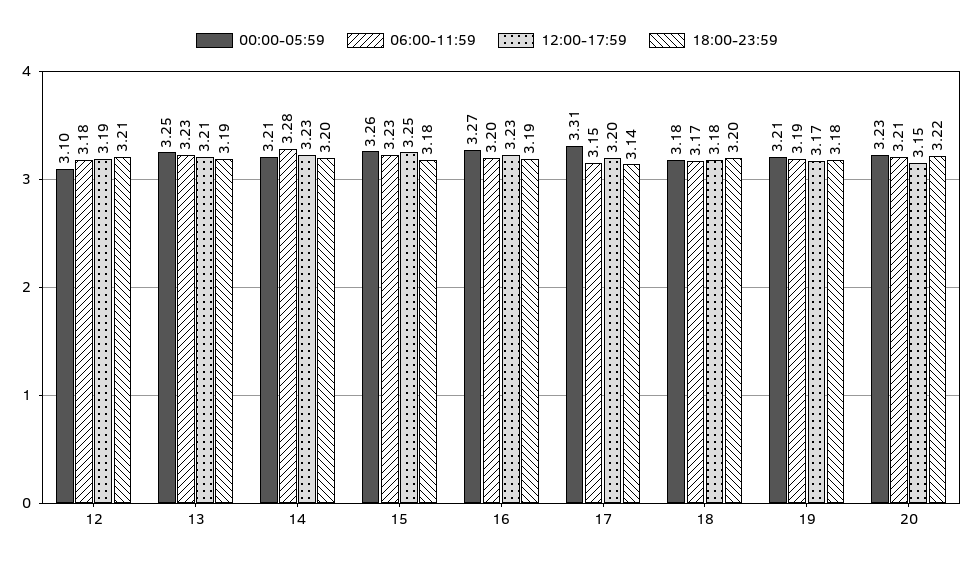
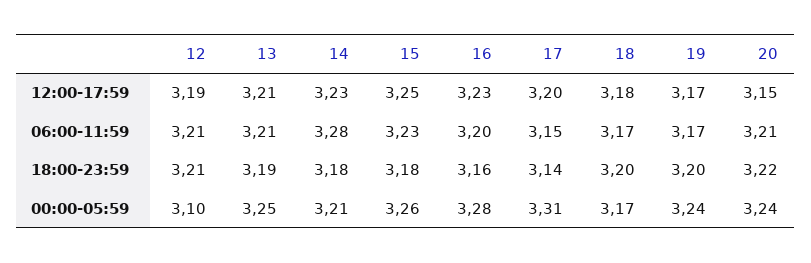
  {
    "00:00-05:59": {
      "12": 3.1,
      "13": 3.25,
      "14": 3.21,
      "15": 3.26,
-     "16": 3.27,
+     "16": 3.28,
      "17": 3.31,
-     "18": 3.18,
+     "18": 3.17,
-     "19": 3.21,
+     "19": 3.24,
-     "20": 3.23
+     "20": 3.24
    },
    "06:00-11:59": {
-     "12": 3.18,
+     "12": 3.21,
-     "13": 3.23,
+     "13": 3.21,
      "14": 3.28,
      "15": 3.23,
      "16": 3.2,
      "17": 3.15,
      "18": 3.17,
-     "19": 3.19,
+     "19": 3.17,
      "20": 3.21
    },
    "12:00-17:59": {
      "12": 3.19,
      "13": 3.21,
      "14": 3.23,
      "15": 3.25,
      "16": 3.23,
      "17": 3.2,
      "18": 3.18,
      "19": 3.17,
      "20": 3.15
    },
    "18:00-23:59": {
      "12": 3.21,
      "13": 3.19,
-     "14": 3.2,
+     "14": 3.18,
      "15": 3.18,
-     "16": 3.19,
+     "16": 3.16,
      "17": 3.14,
      "18": 3.2,
-     "19": 3.18,
+     "19": 3.2,
      "20": 3.22
    }
  }

